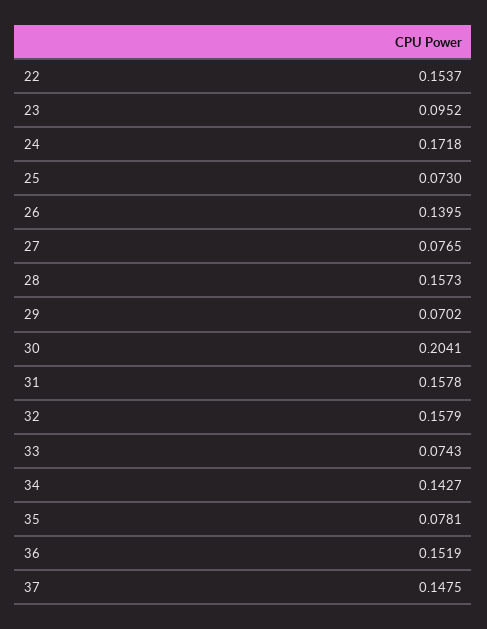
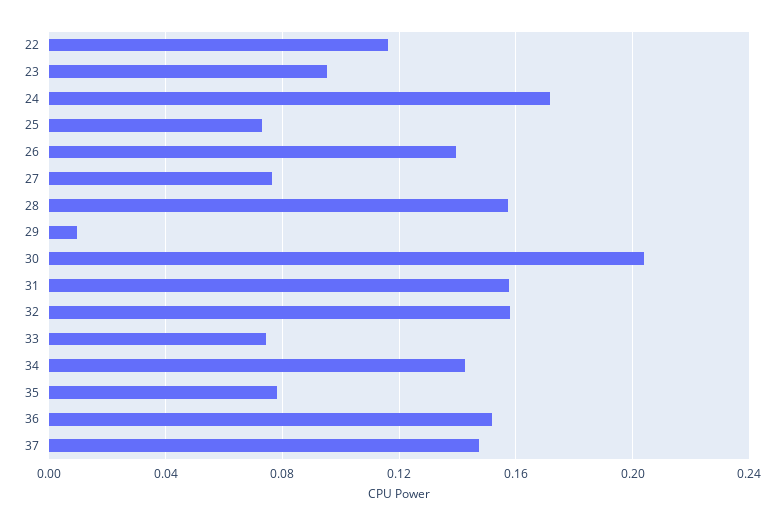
  {
-   "22": 0.1537,
+   "22": 0.115,
    "23": 0.0952,
    "24": 0.1718,
    "25": 0.073,
    "26": 0.1395,
    "27": 0.0765,
    "28": 0.1573,
-   "29": 0.0702,
+   "29": 0.01,
    "30": 0.2041,
    "31": 0.1578,
    "32": 0.1579,
    "33": 0.0743,
    "34": 0.1427,
    "35": 0.0781,
    "36": 0.1519,
    "37": 0.1475
  }

